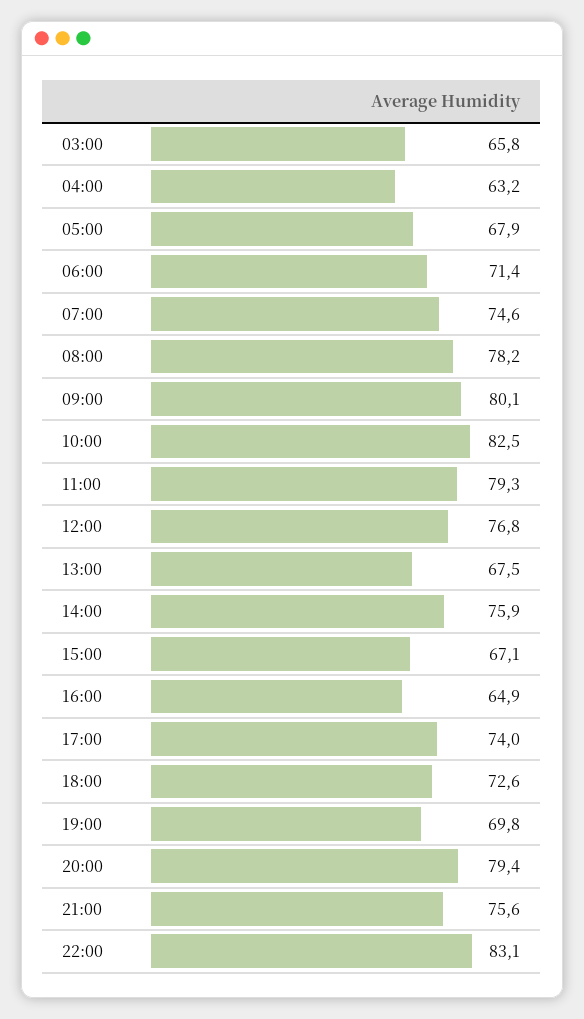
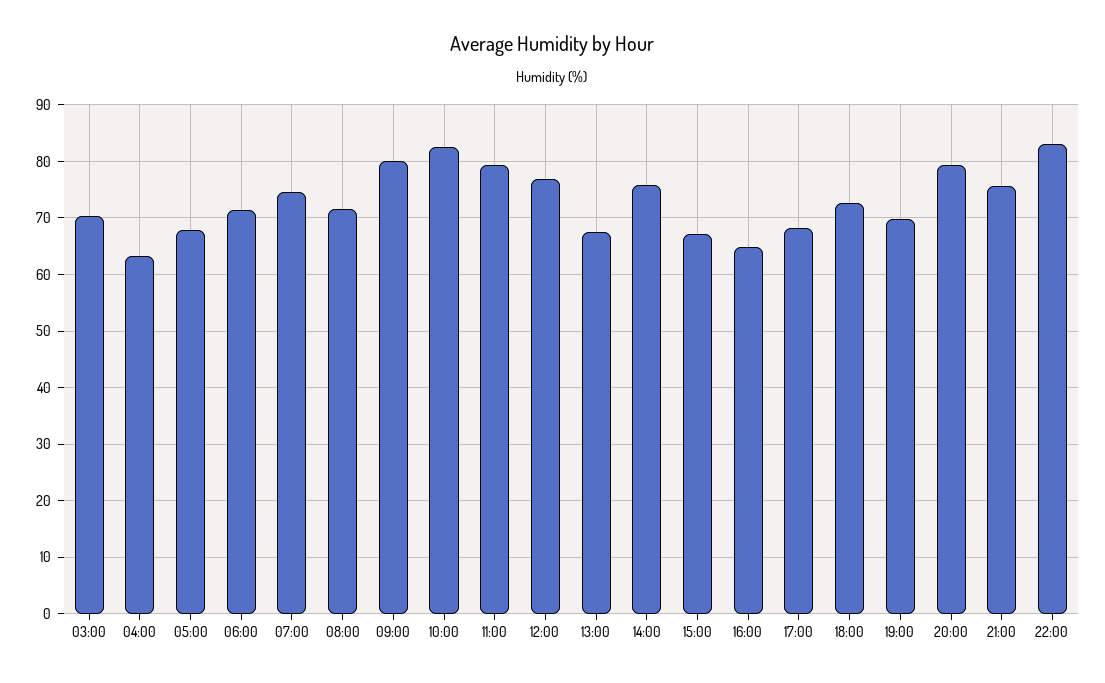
  {
-   "03:00": 65.8,
+   "03:00": 70,
    "04:00": 63.2,
    "05:00": 67.9,
    "06:00": 71.4,
    "07:00": 74.6,
-   "08:00": 78.2,
+   "08:00": 72,
    "09:00": 80.1,
    "10:00": 82.5,
    "11:00": 79.3,
    "12:00": 76.8,
    "13:00": 67.5,
    "14:00": 75.9,
    "15:00": 67.1,
    "16:00": 64.9,
-   "17:00": 74,
+   "17:00": 68,
    "18:00": 72.6,
    "19:00": 69.8,
    "20:00": 79.4,
    "21:00": 75.6,
    "22:00": 83.1
  }

